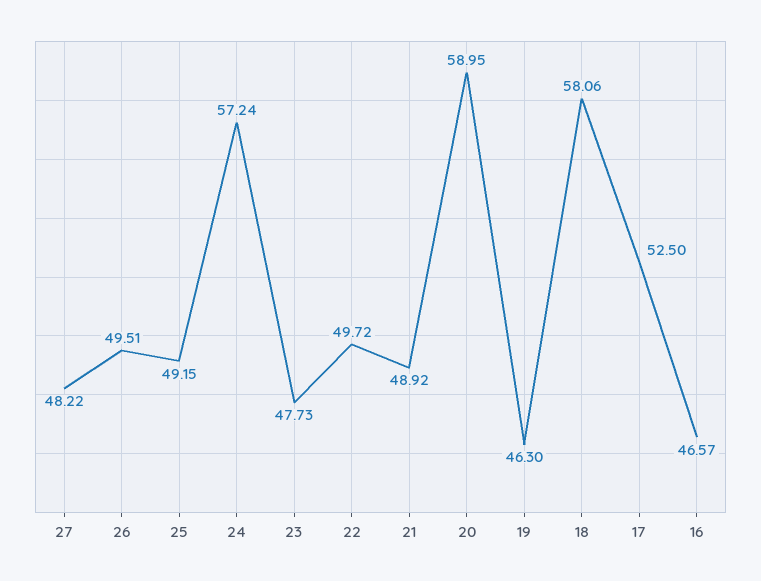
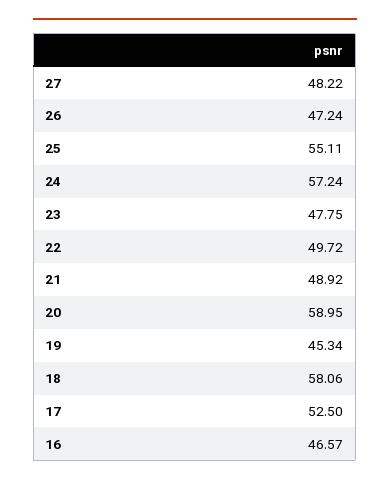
  {
    "27": 48.22,
-   "26": 49.51,
+   "26": 47.24,
-   "25": 49.15,
+   "25": 55.11,
    "24": 57.24,
-   "23": 47.73,
+   "23": 47.75,
    "22": 49.72,
    "21": 48.92,
    "20": 58.95,
-   "19": 46.3,
+   "19": 45.34,
    "18": 58.06,
    "17": 52.5,
    "16": 46.57
  }

